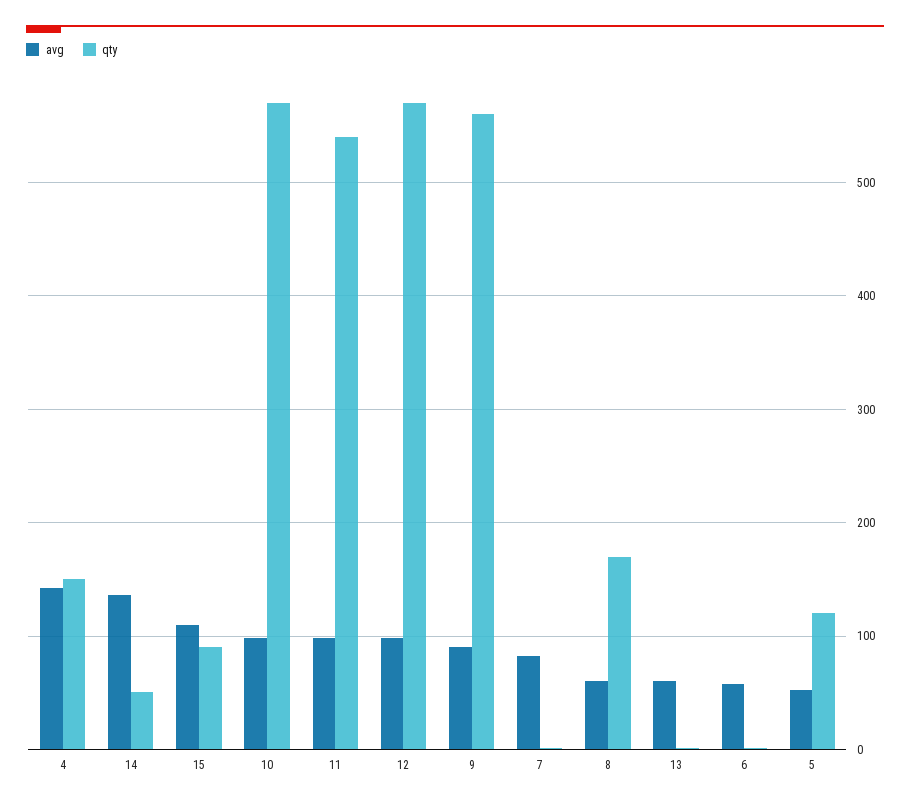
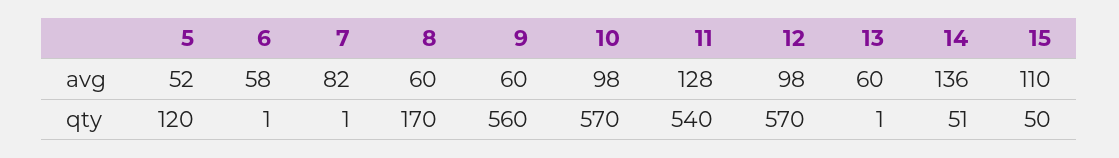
  {
    "avg": {
-     "4": 140,
      "14": 136,
      "15": 110,
      "10": 98,
-     "11": 100,
+     "11": 128,
      "12": 98,
-     "9": 90,
+     "9": 60,
      "7": 82,
      "8": 60,
      "13": 60,
      "6": 58,
      "5": 52
    },
    "qty": {
-     "4": 150,
      "14": 51,
-     "15": 90,
+     "15": 50,
      "10": 570,
      "11": 540,
      "12": 570,
      "9": 560,
      "7": 1,
      "8": 170,
      "13": 1,
      "6": 1,
      "5": 120
    }
  }

